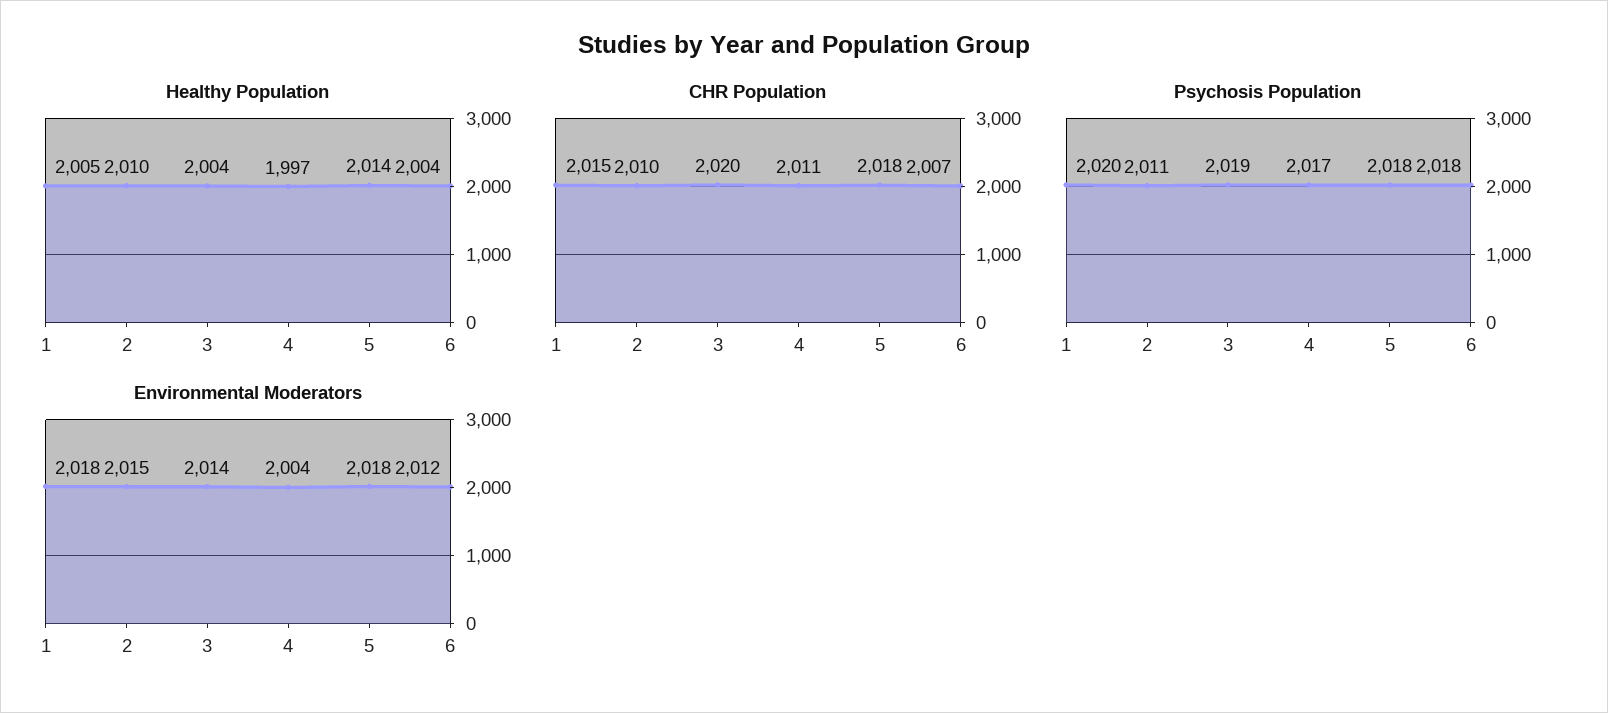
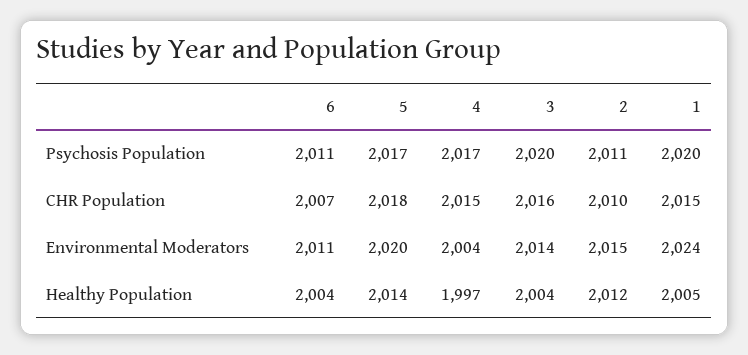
  {
    "Healthy Population": {
      "1": 2005,
-     "2": 2010,
+     "2": 2012,
      "3": 2004,
      "4": 1997,
      "5": 2014,
      "6": 2004
    },
    "CHR Population": {
      "1": 2015,
      "2": 2010,
-     "3": 2020,
+     "3": 2016,
-     "4": 2011,
+     "4": 2015,
      "5": 2018,
      "6": 2007
    },
    "Psychosis Population": {
      "1": 2020,
      "2": 2011,
-     "3": 2019,
+     "3": 2020,
      "4": 2017,
-     "5": 2018,
+     "5": 2017,
-     "6": 2018
+     "6": 2011
    },
    "Environmental Moderators": {
-     "1": 2018,
+     "1": 2024,
      "2": 2015,
      "3": 2014,
      "4": 2004,
-     "5": 2018,
+     "5": 2020,
-     "6": 2012
+     "6": 2011
    }
  }

